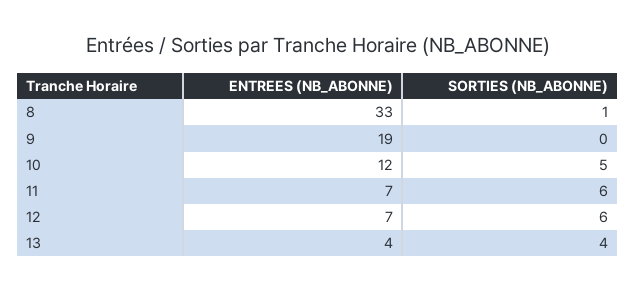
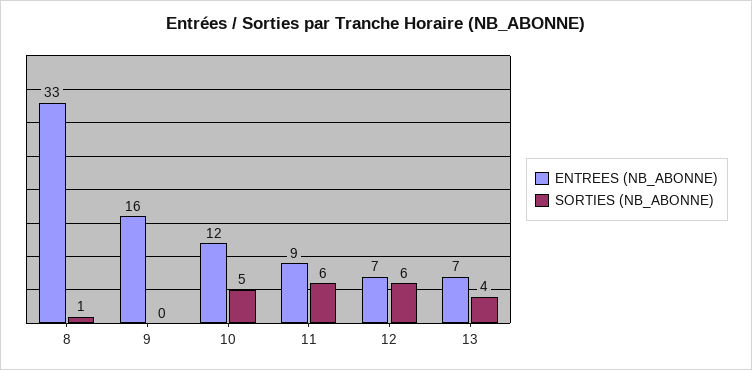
  {
    "ENTREES (NB_ABONNE)": {
      "8": 33,
-     "9": 19,
+     "9": 16,
      "10": 12,
-     "11": 7,
+     "11": 9,
      "12": 7,
-     "13": 4
+     "13": 7
    },
    "SORTIES (NB_ABONNE)": {
      "8": 1,
      "9": 0,
      "10": 5,
      "11": 6,
      "12": 6,
      "13": 4
    }
  }

